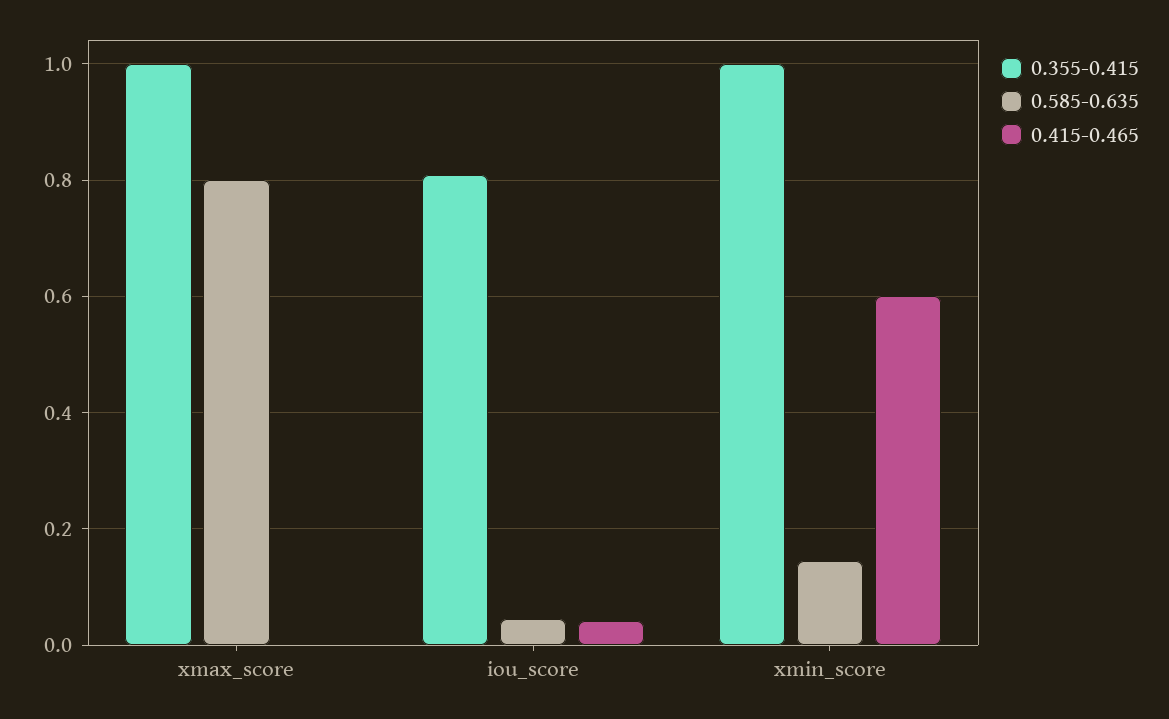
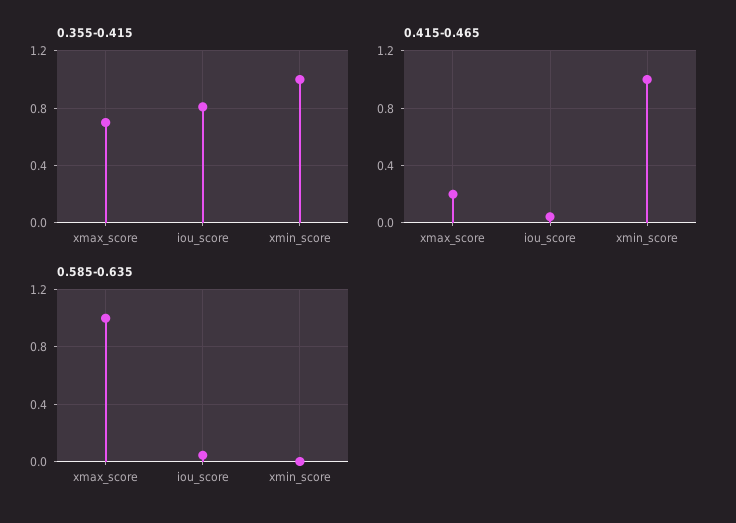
  {
    "0.355-0.415": {
-     "xmax_score": 1,
+     "xmax_score": 0.7,
      "iou_score": 0.8,
      "xmin_score": 1
    },
    "0.585-0.635": {
-     "xmax_score": 0.8,
+     "xmax_score": 1,
      "iou_score": 0.04,
-     "xmin_score": 0.14
+     "xmin_score": 0
    },
    "0.415-0.465": {
-     "xmax_score": 0,
+     "xmax_score": 0.2,
      "iou_score": 0.04,
-     "xmin_score": 0.6
+     "xmin_score": 1
    }
  }

